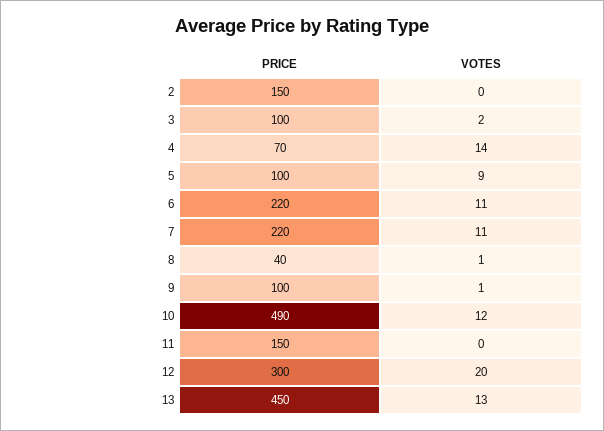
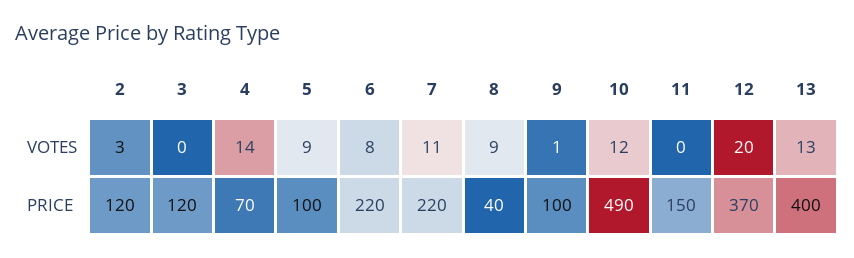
  {
    "PRICE": {
-     "2": 150,
+     "2": 120,
-     "3": 100,
+     "3": 120,
      "4": 70,
      "5": 100,
      "6": 220,
      "7": 220,
      "8": 40,
      "9": 100,
      "10": 490,
      "11": 150,
-     "12": 300,
+     "12": 370,
-     "13": 450
+     "13": 400
    },
    "VOTES": {
-     "2": 0,
+     "2": 3,
-     "3": 2,
+     "3": 0,
      "4": 14,
      "5": 9,
-     "6": 11,
+     "6": 8,
      "7": 11,
-     "8": 1,
+     "8": 9,
      "9": 1,
      "10": 12,
      "11": 0,
      "12": 20,
      "13": 13
    }
  }

